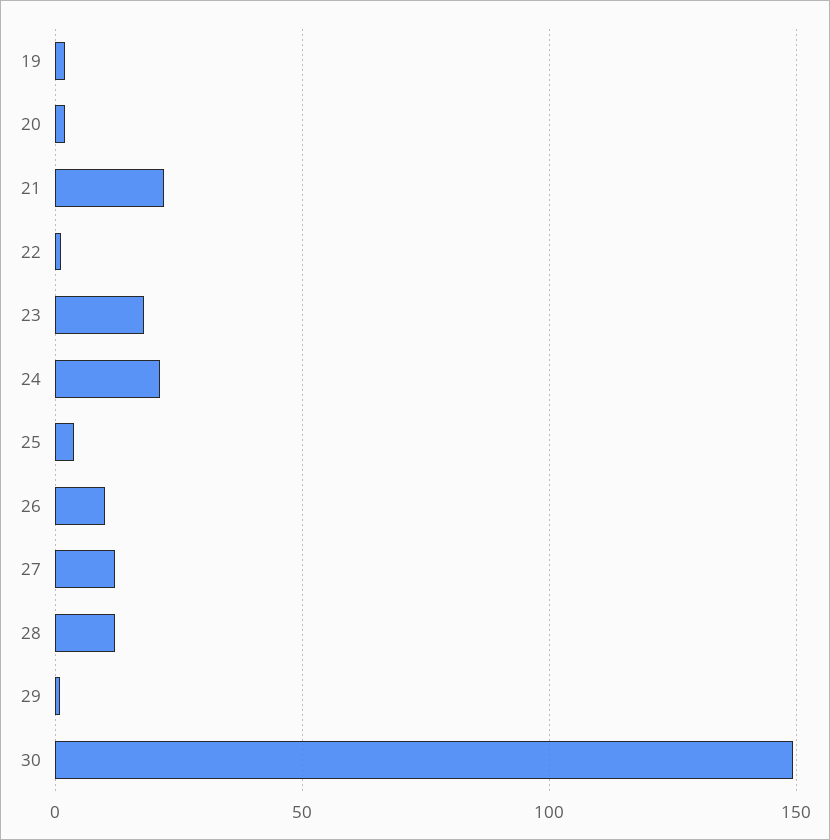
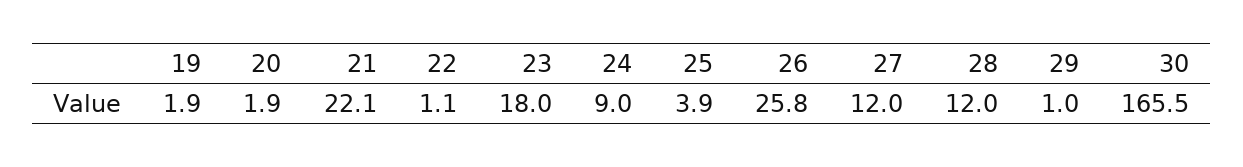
  {
    "19": 1.9,
    "20": 1.9,
    "21": 22.1,
    "22": 1.1,
    "23": 18,
-   "24": 20,
+   "24": 9,
    "25": 3.9,
-   "26": 10,
+   "26": 25.8,
    "27": 12,
    "28": 12,
    "29": 1,
-   "30": 150
+   "30": 165.5
  }

